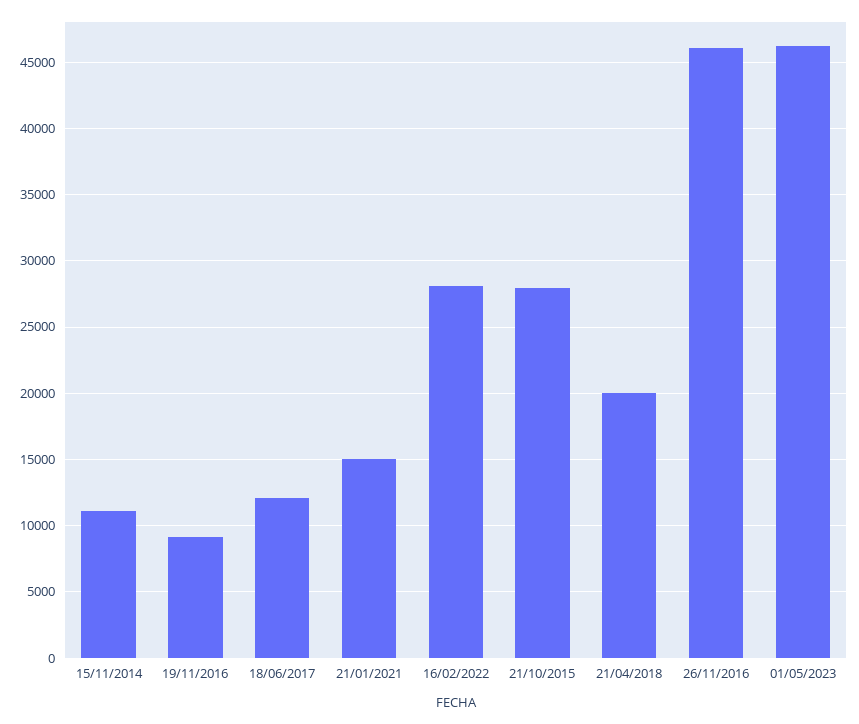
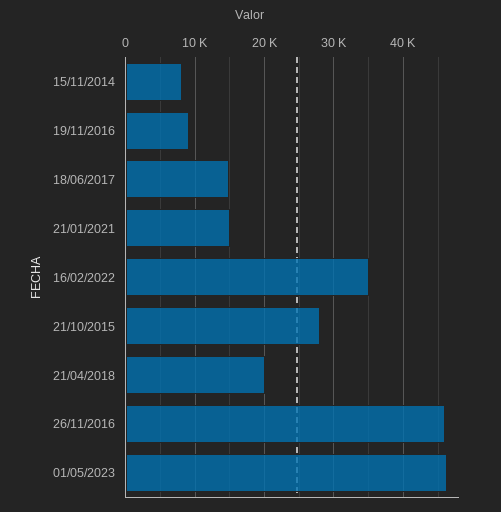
  {
-   "15/11/2014": 11000,
+   "15/11/2014": 8000,
    "19/11/2016": 9000,
-   "18/06/2017": 12000,
+   "18/06/2017": 15000,
    "21/01/2021": 15000,
-   "16/02/2022": 28000,
+   "16/02/2022": 35000,
    "21/10/2015": 28000,
    "21/04/2018": 20000,
    "26/11/2016": 46000,
    "01/05/2023": 46000
  }

